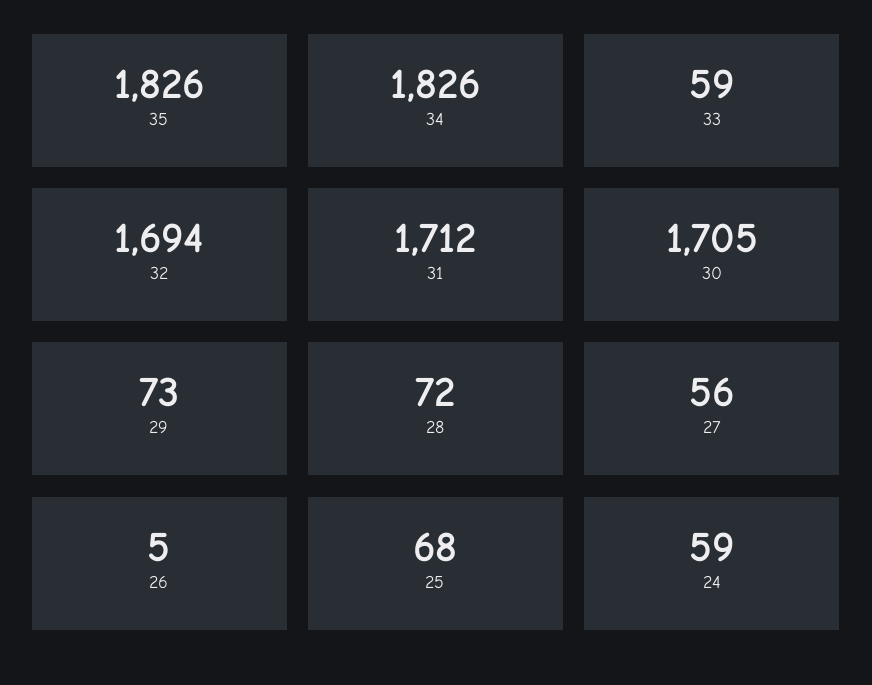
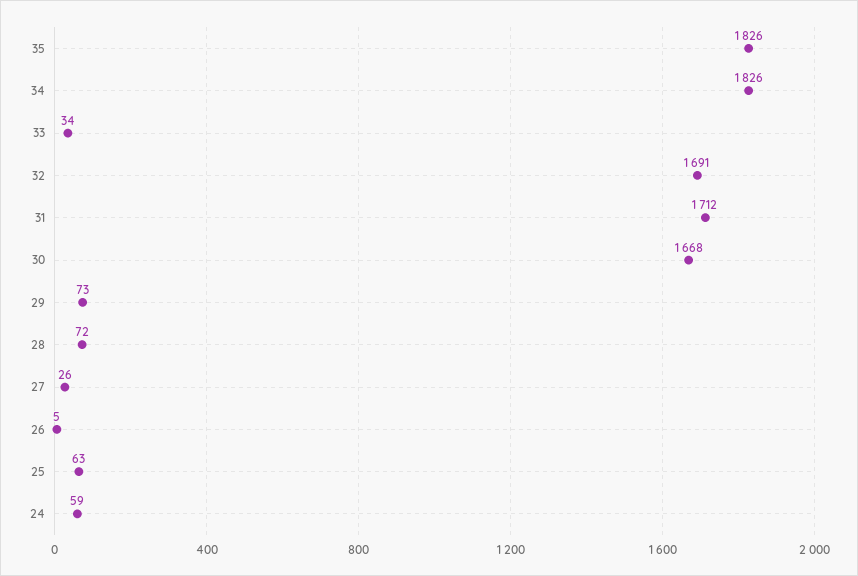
  {
    "35": 1826,
    "34": 1826,
-   "33": 59,
+   "33": 34,
-   "32": 1694,
+   "32": 1691,
    "31": 1712,
-   "30": 1705,
+   "30": 1668,
    "29": 73,
    "28": 72,
-   "27": 56,
+   "27": 26,
    "26": 5,
-   "25": 68,
+   "25": 63,
    "24": 59
  }

